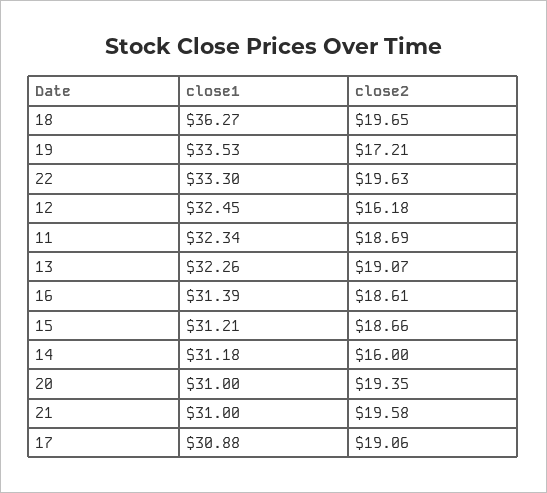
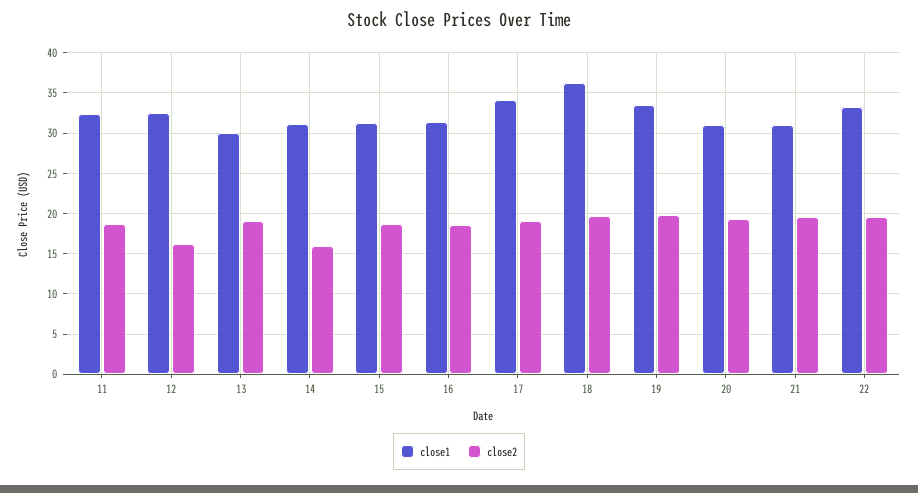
  {
    "close1": {
      "18": 36.27,
      "19": 33.53,
      "22": 33.3,
      "12": 32.45,
      "11": 32.34,
-     "13": 32.26,
+     "13": 30,
      "16": 31.39,
      "15": 31.21,
      "14": 31.18,
      "20": 31,
      "21": 31,
-     "17": 30.88
+     "17": 34
    },
    "close2": {
      "18": 19.65,
-     "19": 17.21,
+     "19": 20,
      "22": 19.63,
      "12": 16.18,
      "11": 18.69,
      "13": 19.07,
      "16": 18.61,
      "15": 18.66,
      "14": 16,
      "20": 19.35,
      "21": 19.58,
      "17": 19.06
    }
  }

